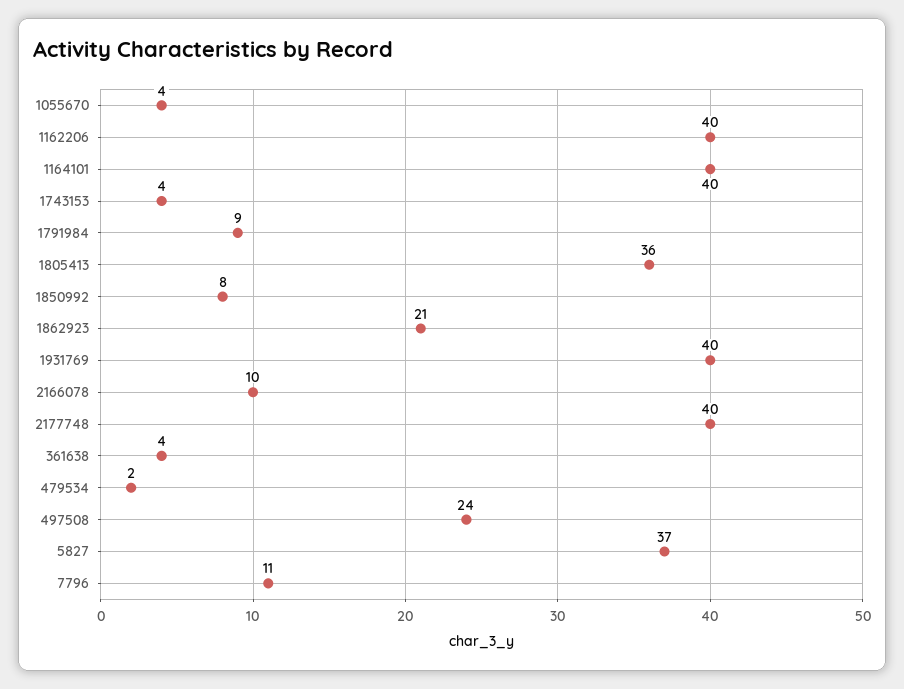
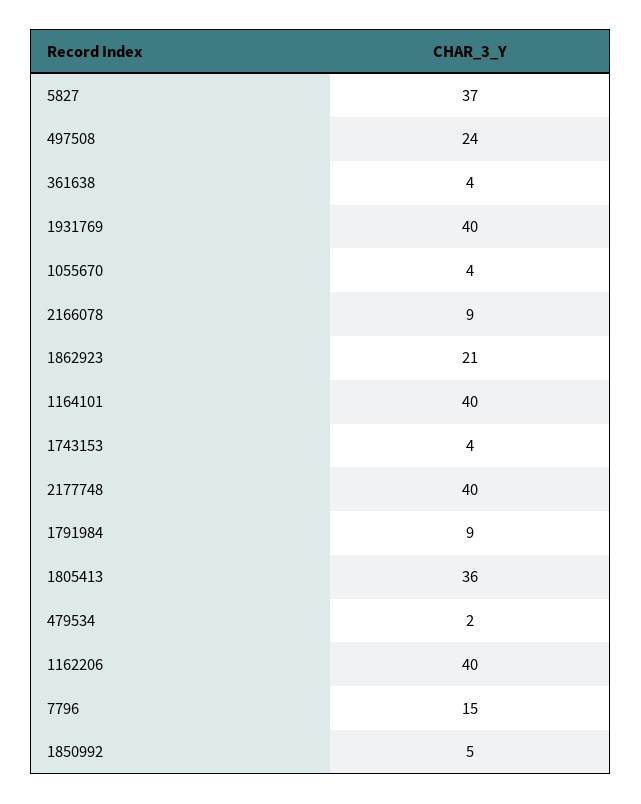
  {
    "1055670": 4,
    "1162206": 40,
    "1164101": 40,
    "1743153": 4,
    "1791984": 9,
    "1805413": 36,
-   "1850992": 8,
+   "1850992": 5,
    "1862923": 21,
    "1931769": 40,
-   "2166078": 10,
+   "2166078": 9,
    "2177748": 40,
    "361638": 4,
    "479534": 2,
    "497508": 24,
    "5827": 37,
-   "7796": 11
+   "7796": 15
  }

